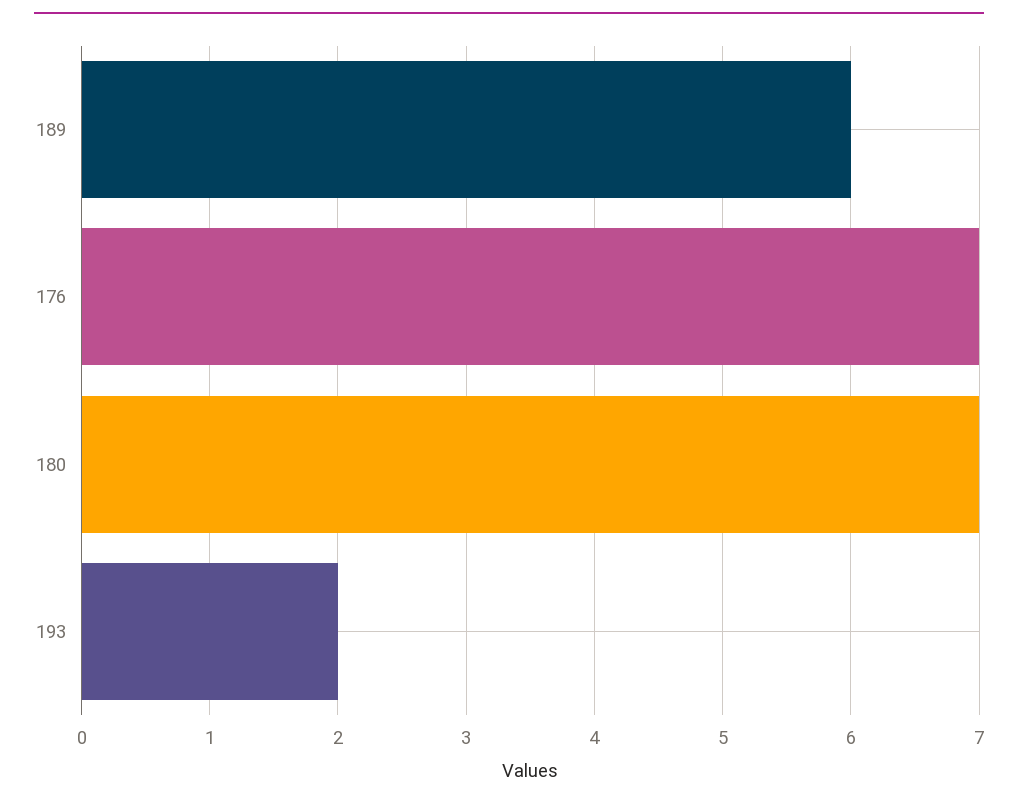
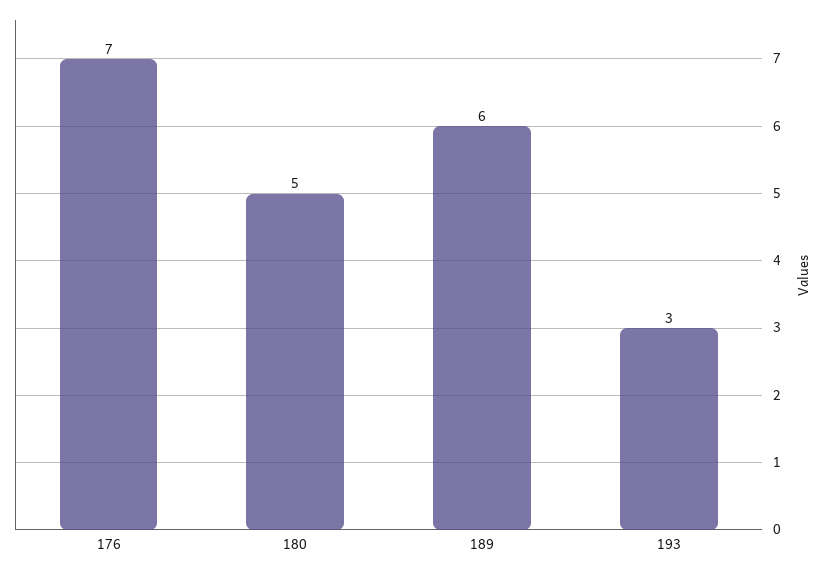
  {
    "189": 6,
    "176": 7,
-   "180": 7,
+   "180": 5,
-   "193": 2
+   "193": 3
  }

